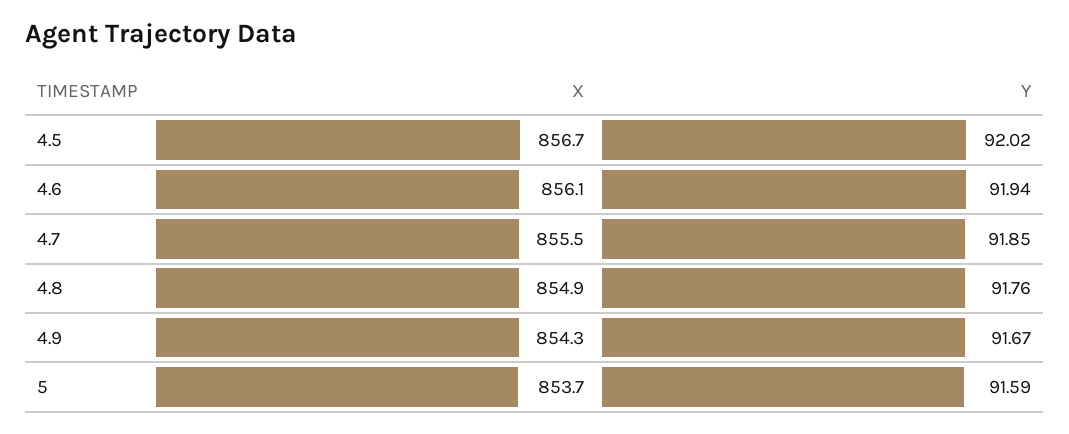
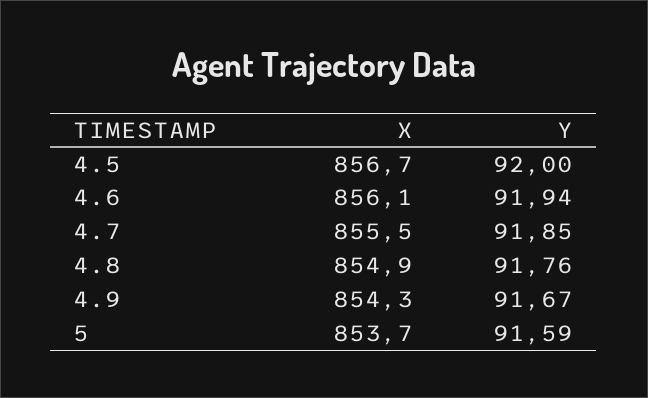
  {
    "X": {
      "4.5": 856.7,
      "4.6": 856.1,
      "4.7": 855.5,
      "4.8": 854.9,
      "4.9": 854.3,
      "5": 853.7
    },
    "Y": {
-     "4.5": 92.02,
+     "4.5": 92,
      "4.6": 91.94,
      "4.7": 91.85,
      "4.8": 91.76,
      "4.9": 91.67,
      "5": 91.59
    }
  }

